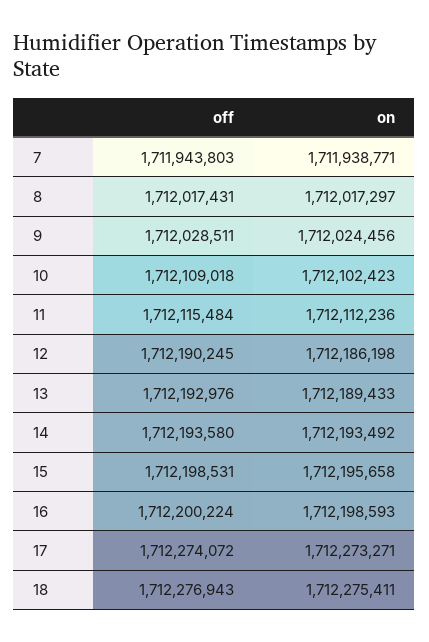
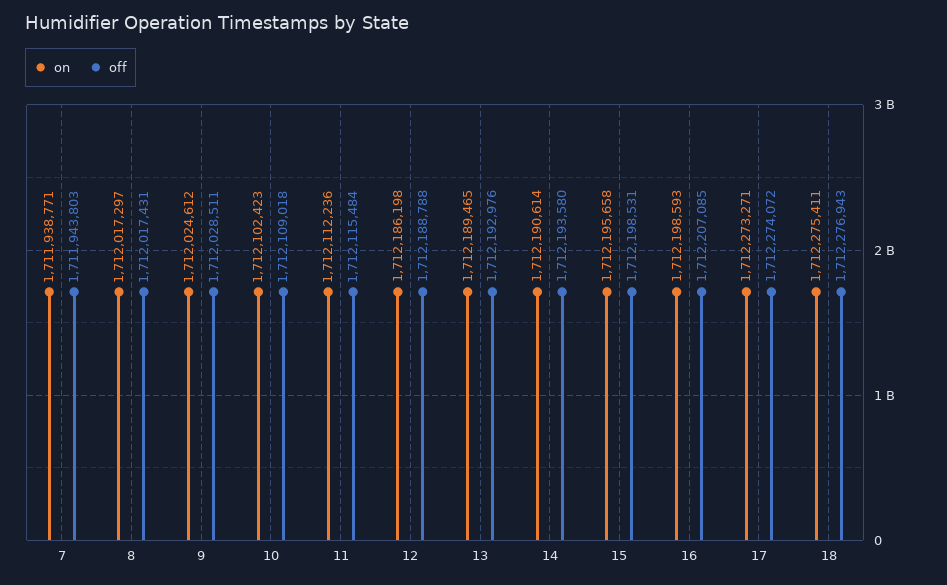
  {
    "off": {
      "7": 1711943803,
      "8": 1712017431,
      "9": 1712028511,
      "10": 1712109018,
      "11": 1712115484,
-     "12": 1712190245,
+     "12": 1712188788,
      "13": 1712192976,
      "14": 1712193580,
      "15": 1712198531,
-     "16": 1712200224,
+     "16": 1712207085,
      "17": 1712274072,
      "18": 1712276943
    },
    "on": {
      "7": 1711938771,
      "8": 1712017297,
-     "9": 1712024456,
+     "9": 1712024612,
      "10": 1712102423,
      "11": 1712112236,
      "12": 1712186198,
-     "13": 1712189433,
+     "13": 1712189465,
-     "14": 1712193492,
+     "14": 1712190614,
      "15": 1712195658,
      "16": 1712198593,
      "17": 1712273271,
      "18": 1712275411
    }
  }

